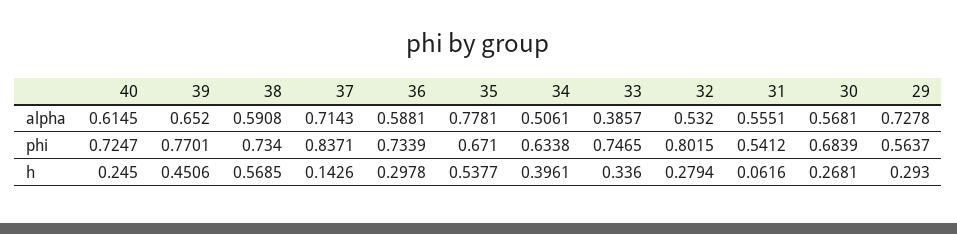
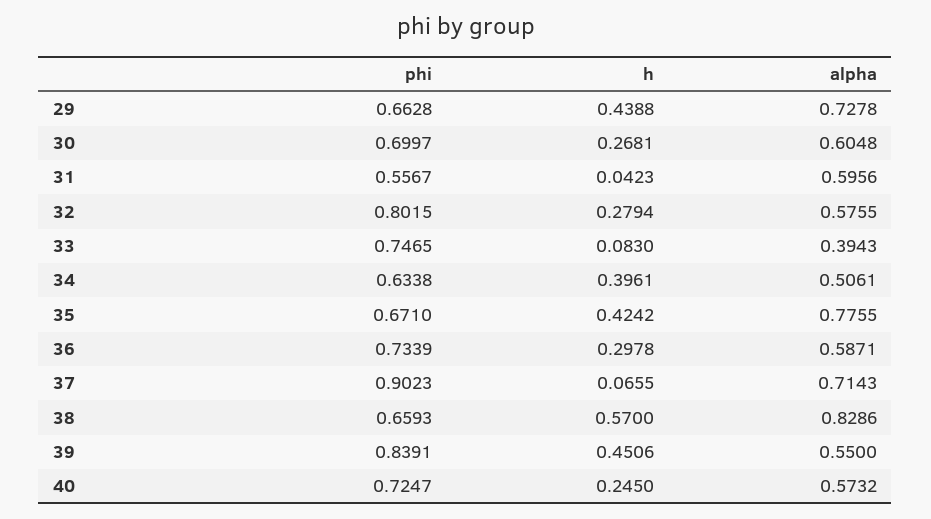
  {
    "40": {
-     "alpha": 0.6145,
+     "alpha": 0.5732,
      "phi": 0.7247,
      "h": 0.245
    },
    "39": {
-     "alpha": 0.652,
+     "alpha": 0.55,
-     "phi": 0.7701,
+     "phi": 0.8391,
      "h": 0.4506
    },
    "38": {
-     "alpha": 0.5908,
+     "alpha": 0.8286,
-     "phi": 0.734,
+     "phi": 0.6593,
-     "h": 0.5685
+     "h": 0.57
    },
    "37": {
      "alpha": 0.7143,
-     "phi": 0.8371,
+     "phi": 0.9023,
-     "h": 0.1426
+     "h": 0.0655
    },
    "36": {
-     "alpha": 0.5881,
+     "alpha": 0.5871,
      "phi": 0.7339,
      "h": 0.2978
    },
    "35": {
-     "alpha": 0.7781,
+     "alpha": 0.7755,
      "phi": 0.671,
-     "h": 0.5377
+     "h": 0.4242
    },
    "34": {
      "alpha": 0.5061,
      "phi": 0.6338,
      "h": 0.3961
    },
    "33": {
-     "alpha": 0.3857,
+     "alpha": 0.3943,
      "phi": 0.7465,
-     "h": 0.336
+     "h": 0.083
    },
    "32": {
-     "alpha": 0.532,
+     "alpha": 0.5755,
      "phi": 0.8015,
      "h": 0.2794
    },
    "31": {
-     "alpha": 0.5551,
+     "alpha": 0.5956,
-     "phi": 0.5412,
+     "phi": 0.5567,
-     "h": 0.0616
+     "h": 0.0423
    },
    "30": {
-     "alpha": 0.5681,
+     "alpha": 0.6048,
-     "phi": 0.6839,
+     "phi": 0.6997,
      "h": 0.2681
    },
    "29": {
      "alpha": 0.7278,
-     "phi": 0.5637,
+     "phi": 0.6628,
-     "h": 0.293
+     "h": 0.4388
    }
  }

